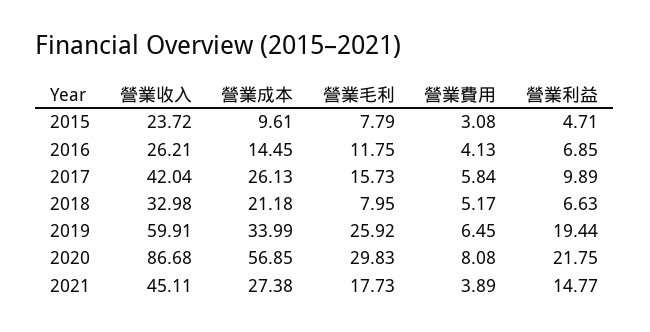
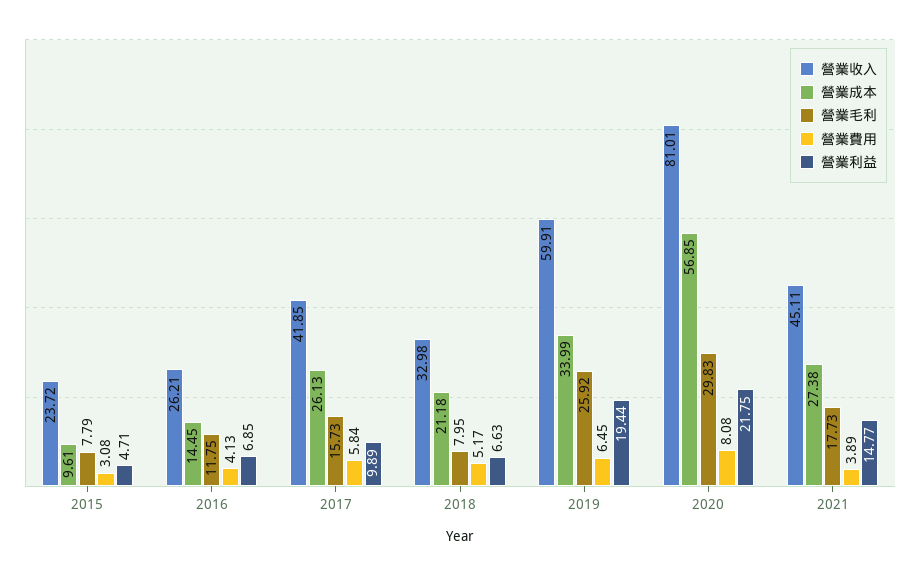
  {
    "營業收入": {
      "2015": 23.72,
      "2016": 26.21,
-     "2017": 42.04,
+     "2017": 41.85,
      "2018": 32.98,
      "2019": 59.91,
-     "2020": 86.68,
+     "2020": 81.01,
      "2021": 45.11
    },
    "營業成本": {
      "2015": 9.61,
      "2016": 14.45,
      "2017": 26.13,
      "2018": 21.18,
      "2019": 33.99,
      "2020": 56.85,
      "2021": 27.38
    },
    "營業毛利": {
      "2015": 7.79,
      "2016": 11.75,
      "2017": 15.73,
      "2018": 7.95,
      "2019": 25.92,
      "2020": 29.83,
      "2021": 17.73
    },
    "營業費用": {
      "2015": 3.08,
      "2016": 4.13,
      "2017": 5.84,
      "2018": 5.17,
      "2019": 6.45,
      "2020": 8.08,
      "2021": 3.89
    },
    "營業利益": {
      "2015": 4.71,
      "2016": 6.85,
      "2017": 9.89,
      "2018": 6.63,
      "2019": 19.44,
      "2020": 21.75,
      "2021": 14.77
    }
  }

